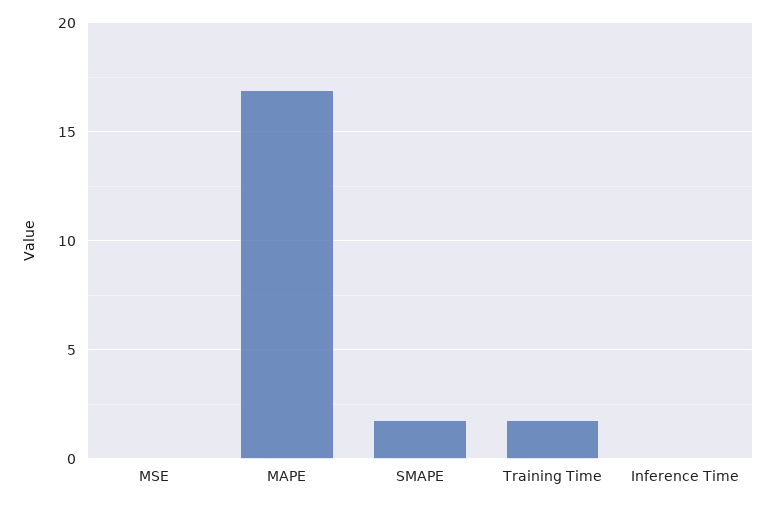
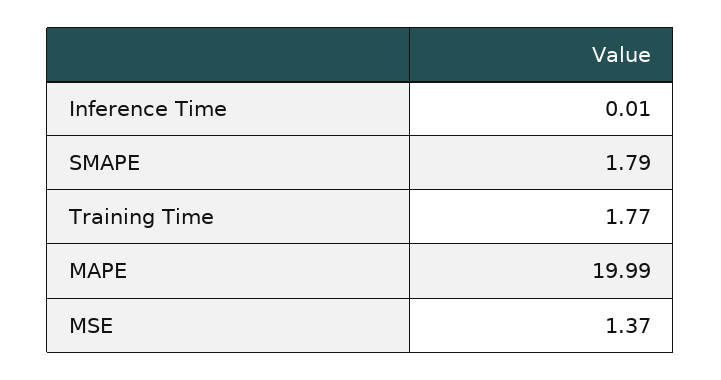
  {
-   "MSE": 0,
+   "MSE": 1.37,
-   "MAPE": 17,
+   "MAPE": 19.99,
    "SMAPE": 1.79,
    "Training Time": 1.77,
    "Inference Time": 0.01
  }

